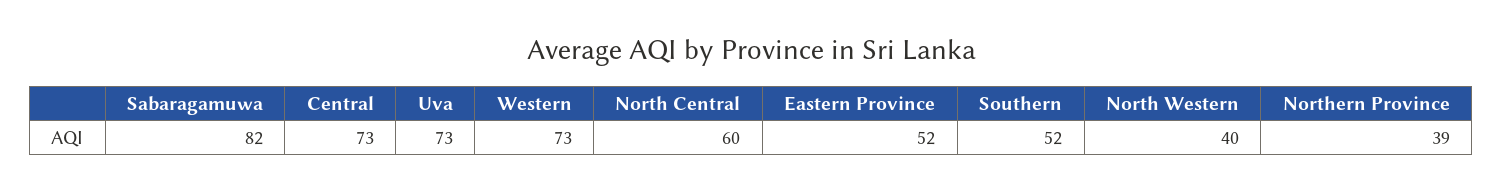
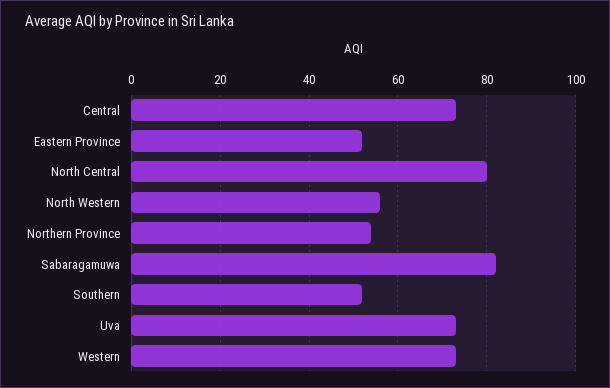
  {
    "Sabaragamuwa": 82,
    "Central": 73,
    "Uva": 73,
    "Western": 73,
-   "North Central": 60,
+   "North Central": 80,
    "Eastern Province": 52,
    "Southern": 52,
-   "North Western": 40,
+   "North Western": 55,
-   "Northern Province": 39
+   "Northern Province": 55
  }

